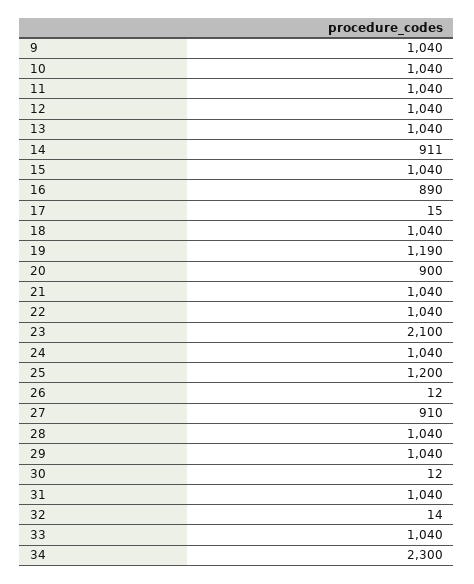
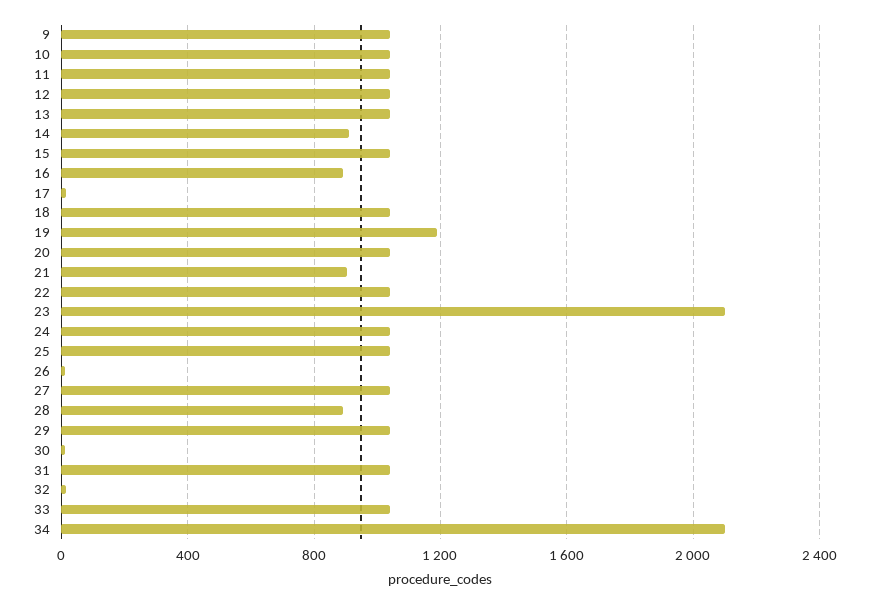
  {
    "9": 1040,
    "10": 1040,
    "11": 1040,
    "12": 1040,
    "13": 1040,
    "14": 911,
    "15": 1040,
    "16": 890,
    "17": 15,
    "18": 1040,
    "19": 1190,
-   "20": 900,
+   "20": 1050,
-   "21": 1040,
+   "21": 900,
    "22": 1040,
    "23": 2100,
    "24": 1040,
-   "25": 1200,
+   "25": 1050,
    "26": 12,
-   "27": 910,
+   "27": 1050,
-   "28": 1040,
+   "28": 900,
    "29": 1040,
    "30": 12,
    "31": 1040,
    "32": 14,
    "33": 1040,
-   "34": 2300
+   "34": 2100
  }

